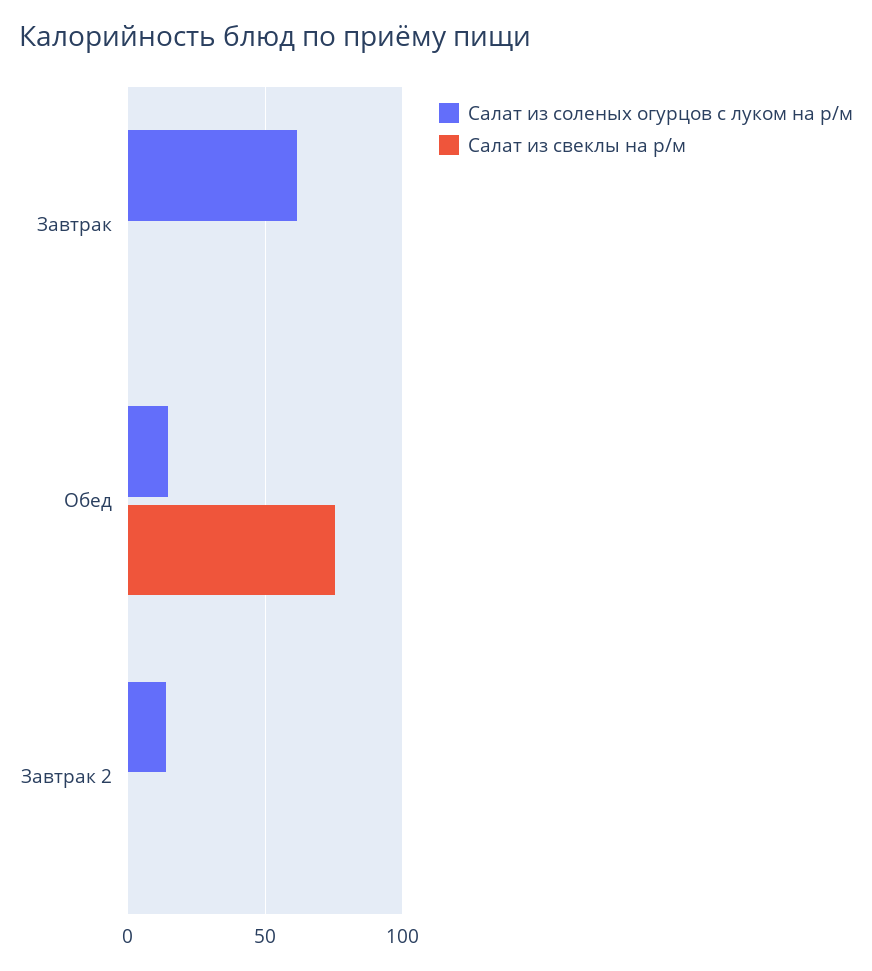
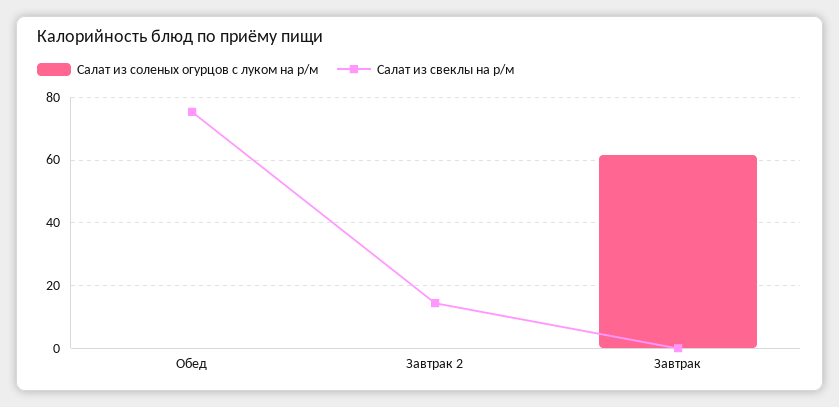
  {
    "Салат из соленых огурцов с луком на р/м": {
      "Завтрак": 62,
-     "Обед": 15,
+     "Обед": 0,
-     "Завтрак 2": 15
+     "Завтрак 2": 0
    },
    "Салат из свеклы на р/м": {
      "Завтрак": 0,
      "Обед": 76,
-     "Завтрак 2": 0
+     "Завтрак 2": 14
    }
  }

